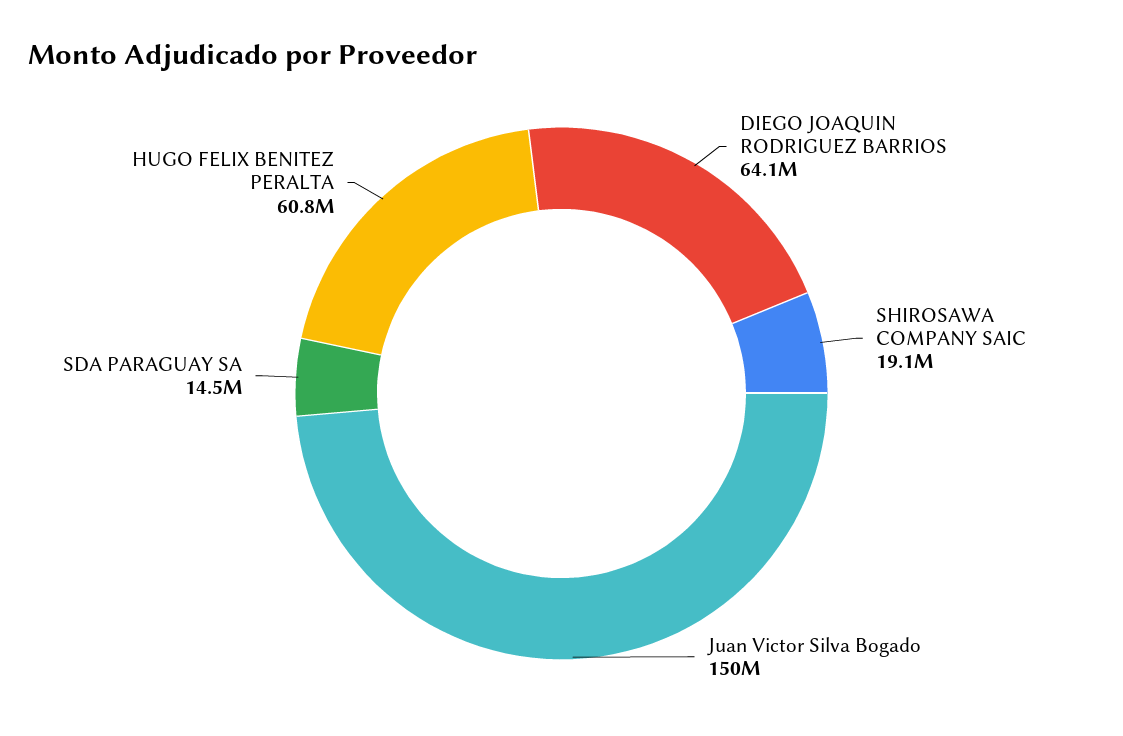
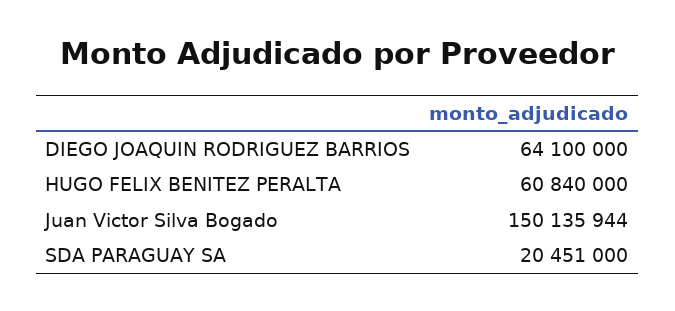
  {
    "DIEGO JOAQUIN RODRIGUEZ BARRIOS": 64100000,
-   "SHIROSAWA COMPANY SAIC": 19100000,
    "Juan Victor Silva Bogado": 150135944,
-   "SDA PARAGUAY SA": 14500000,
+   "SDA PARAGUAY SA": 20451000,
    "HUGO FELIX BENITEZ PERALTA": 60840000
  }

